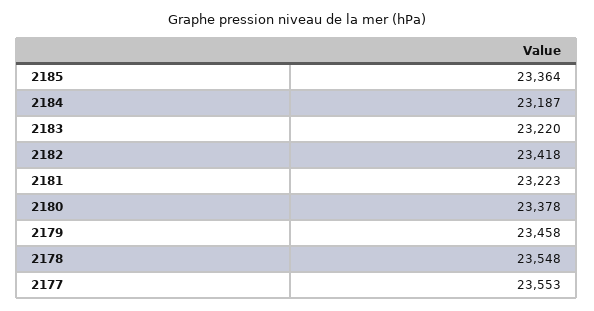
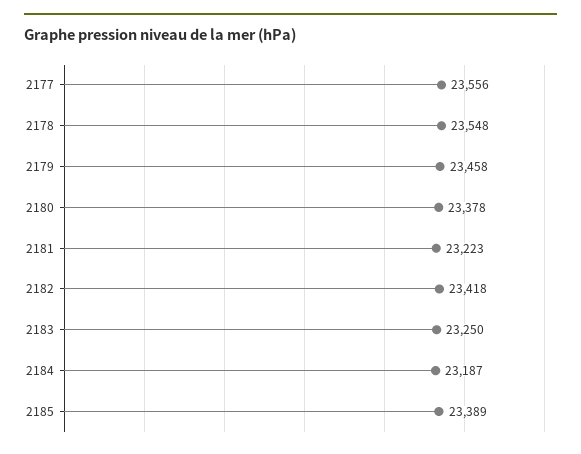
  {
-   "2185": 23364,
+   "2185": 23389,
    "2184": 23187,
-   "2183": 23220,
+   "2183": 23250,
    "2182": 23418,
    "2181": 23223,
    "2180": 23378,
    "2179": 23458,
    "2178": 23548,
-   "2177": 23553
+   "2177": 23556
  }

